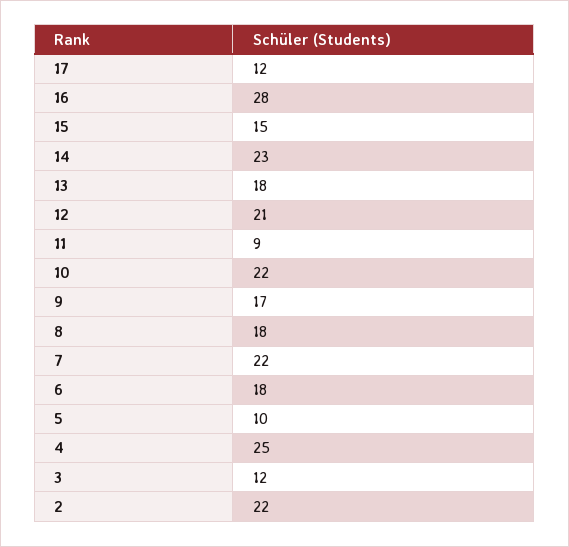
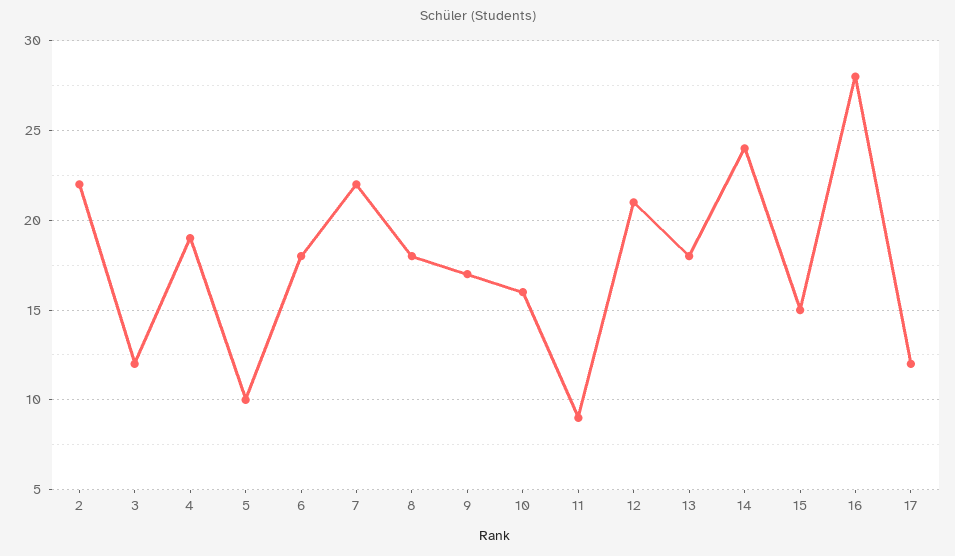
  {
    "17": 12,
    "16": 28,
    "15": 15,
-   "14": 23,
+   "14": 24,
    "13": 18,
    "12": 21,
    "11": 9,
-   "10": 22,
+   "10": 16,
    "9": 17,
    "8": 18,
    "7": 22,
    "6": 18,
    "5": 10,
-   "4": 25,
+   "4": 19,
    "3": 12,
    "2": 22
  }

